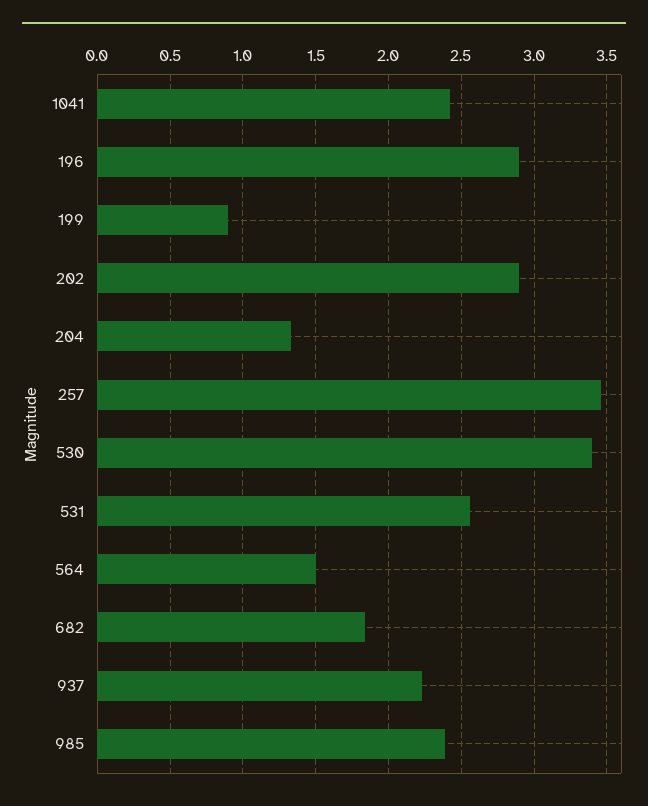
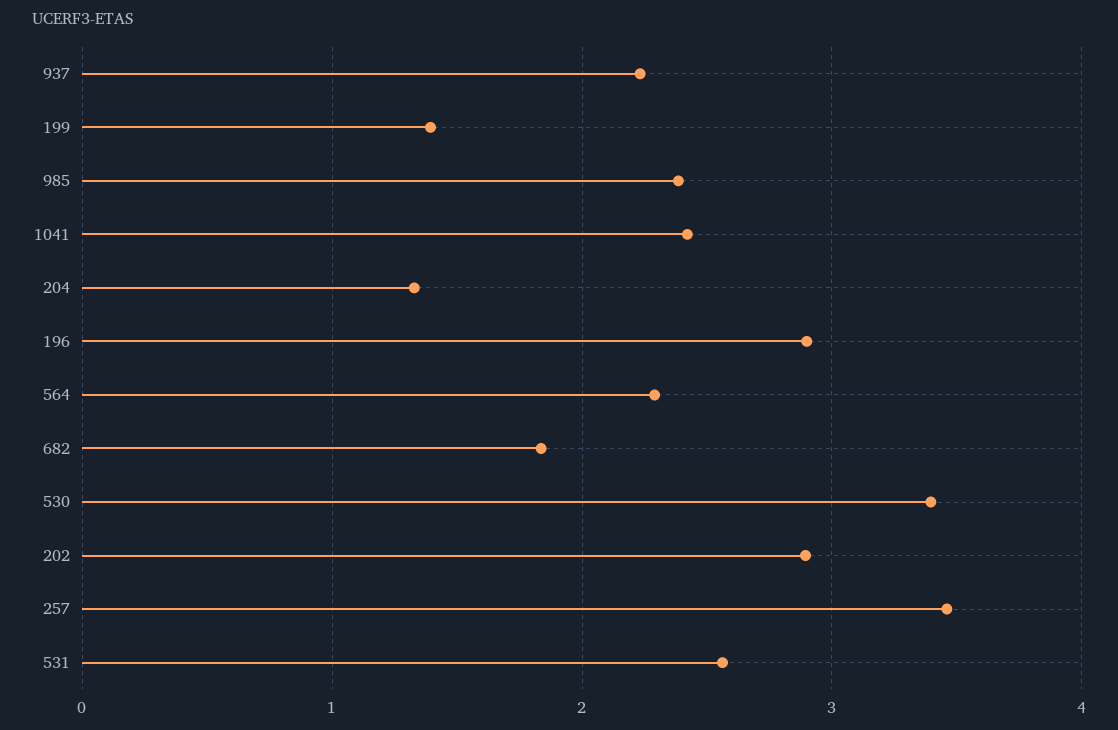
  {
    "1041": 2.4,
    "196": 2.9,
-   "199": 0.9,
+   "199": 1.4,
    "202": 2.9,
    "204": 1.35,
    "257": 3.45,
    "530": 3.4,
    "531": 2.55,
-   "564": 1.5,
+   "564": 2.3,
    "682": 1.85,
    "937": 2.25,
    "985": 2.4
  }

